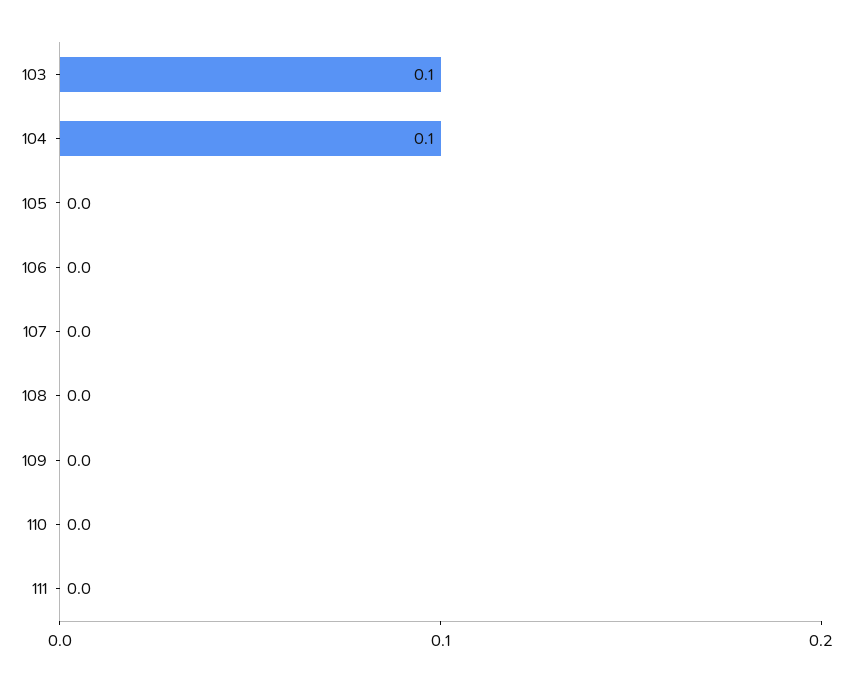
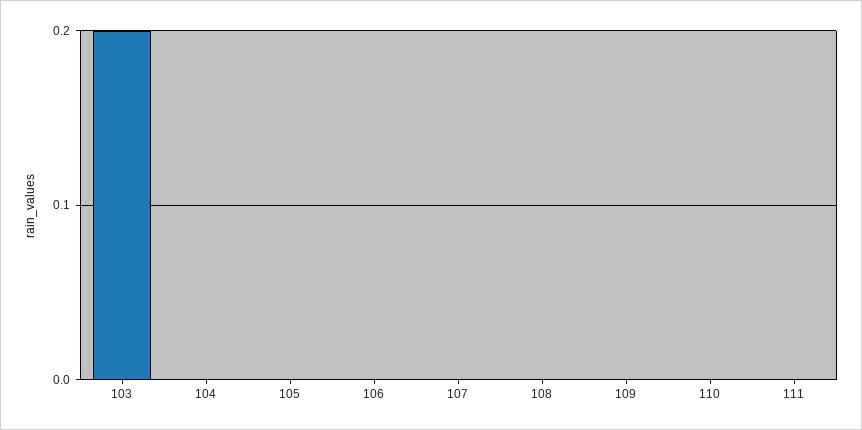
  {
-   "103": 0.1,
+   "103": 0.2,
-   "104": 0.1,
+   "104": 0,
    "105": 0,
    "106": 0,
    "107": 0,
    "108": 0,
    "109": 0,
    "110": 0,
    "111": 0
  }

